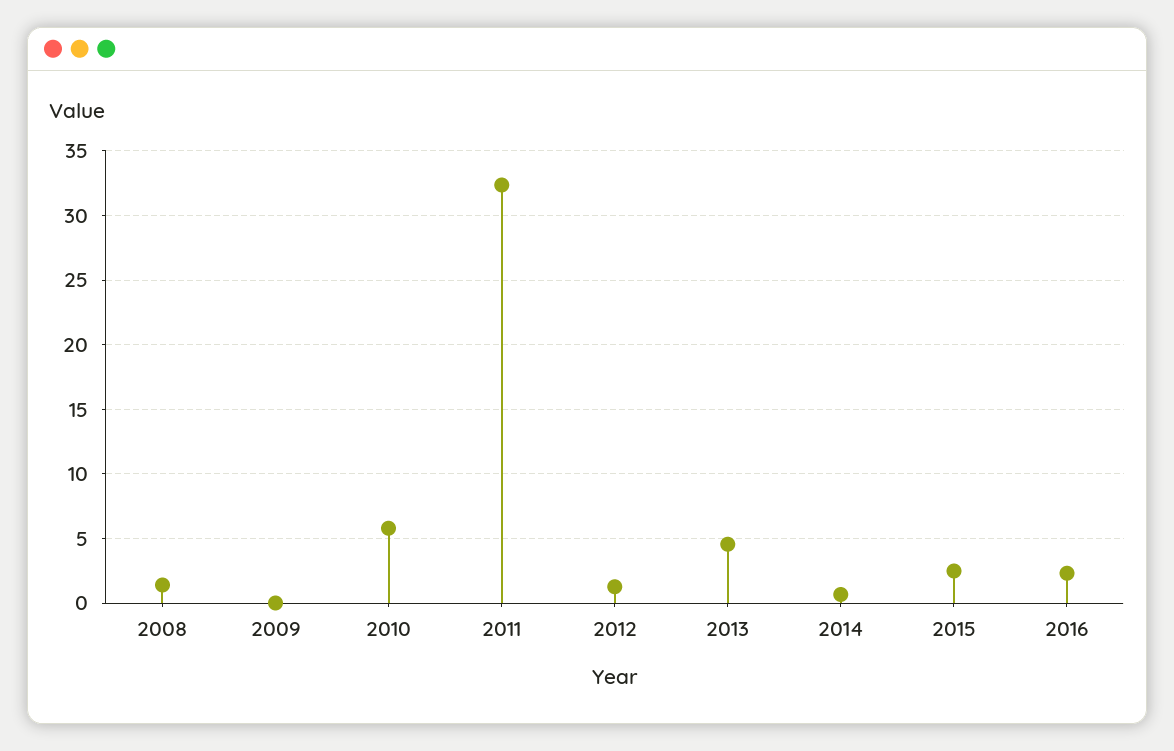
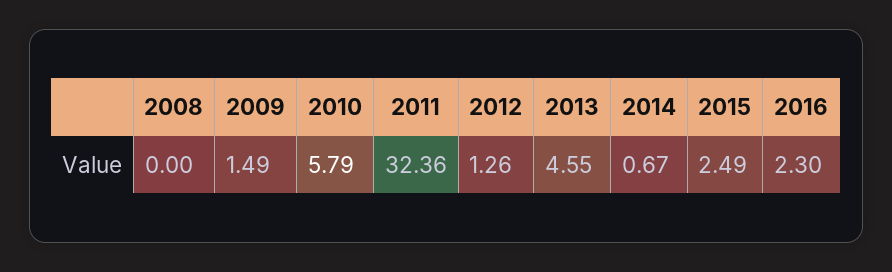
  {
-   "2008": 1.5,
+   "2008": 0,
-   "2009": 0,
+   "2009": 1.49,
    "2010": 5.79,
    "2011": 32.36,
    "2012": 1.26,
    "2013": 4.55,
    "2014": 0.67,
    "2015": 2.49,
    "2016": 2.3
  }

